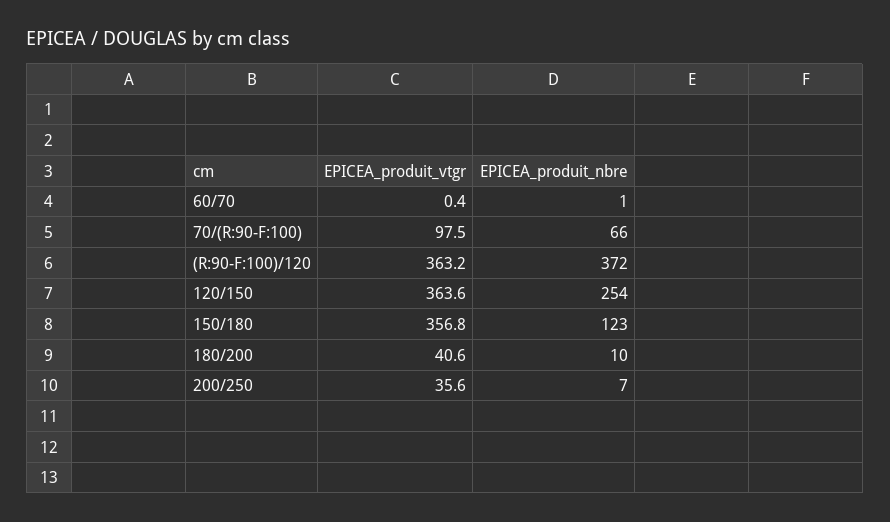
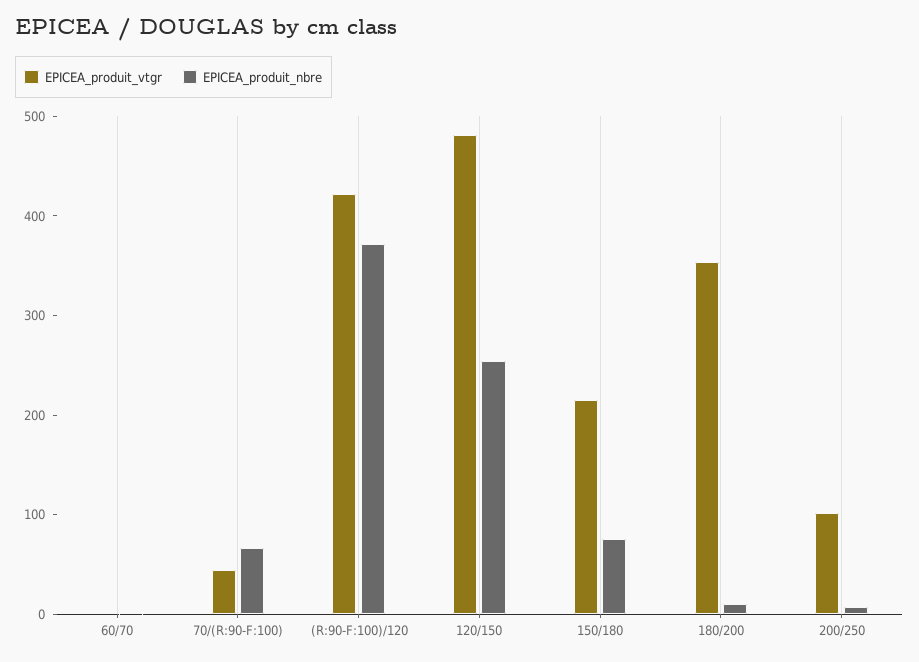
  {
    "EPICEA_produit_vtgr": {
      "60/70": 0.4,
-     "70/(R:90-F:100)": 97.5,
+     "70/(R:90-F:100)": 40,
-     "(R:90-F:100)/120": 363.2,
+     "(R:90-F:100)/120": 420,
-     "120/150": 363.6,
+     "120/150": 480,
-     "150/180": 356.8,
+     "150/180": 220,
-     "180/200": 40.6,
+     "180/200": 360,
-     "200/250": 35.6
+     "200/250": 100
    },
    "EPICEA_produit_nbre": {
      "60/70": 1,
      "70/(R:90-F:100)": 66,
      "(R:90-F:100)/120": 372,
      "120/150": 254,
-     "150/180": 123,
+     "150/180": 80,
      "180/200": 10,
      "200/250": 7
    }
  }

